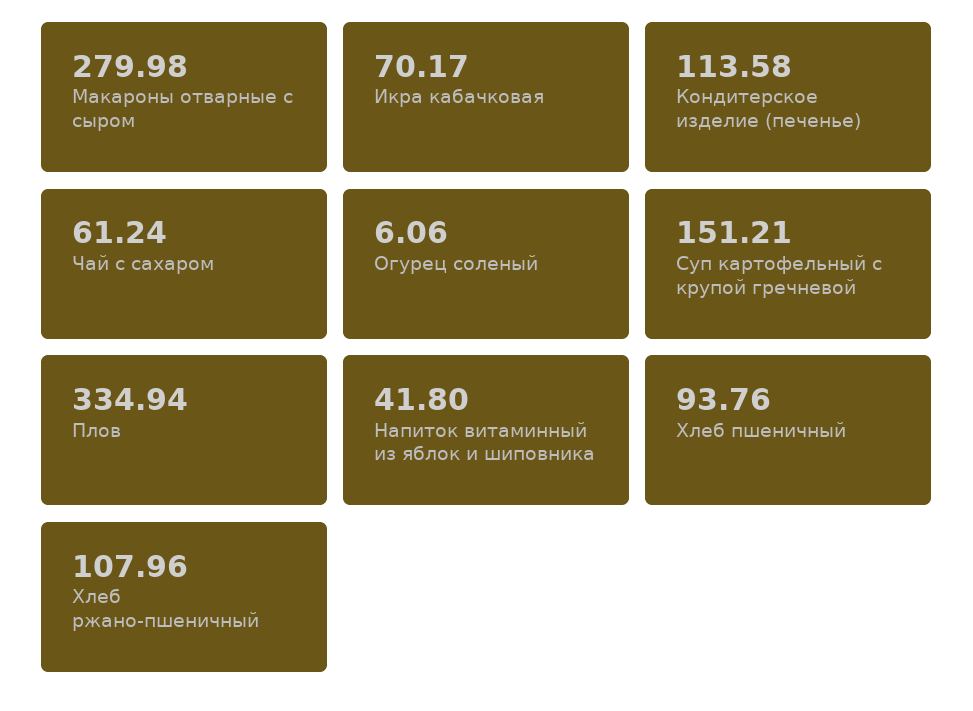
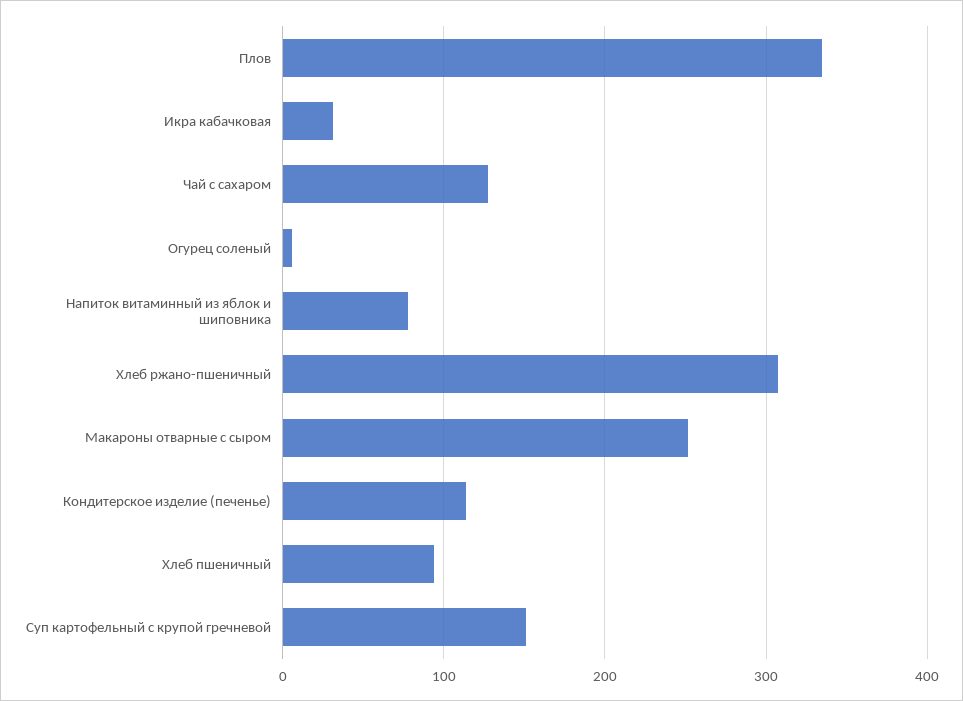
  {
-   "Макароны отварные с сыром": 279.98,
+   "Макароны отварные с сыром": 250,
-   "Икра кабачковая": 70.17,
+   "Икра кабачковая": 30,
    "Кондитерское изделие (печенье)": 113.58,
-   "Чай с сахаром": 61.24,
+   "Чай с сахаром": 130,
    "Огурец соленый": 6.06,
    "Суп картофельный с крупой гречневой": 151.21,
    "Плов": 334.94,
-   "Напиток витаминный из яблок и шиповника": 41.8,
+   "Напиток витаминный из яблок и шиповника": 80,
    "Хлеб пшеничный": 93.76,
-   "Хлеб ржано-пшеничный": 107.96
+   "Хлеб ржано-пшеничный": 310
  }

